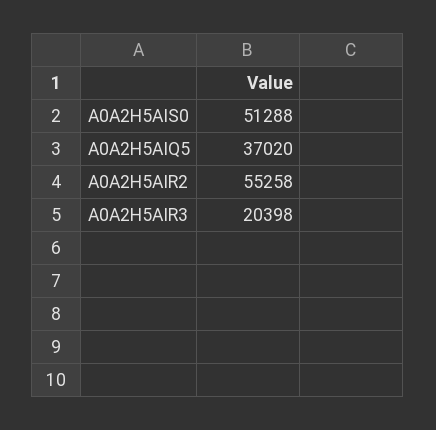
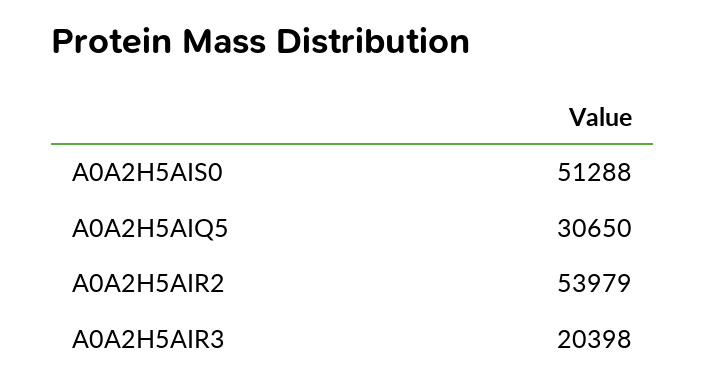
  {
    "A0A2H5AIS0": 51288,
-   "A0A2H5AIQ5": 37020,
+   "A0A2H5AIQ5": 30650,
-   "A0A2H5AIR2": 55258,
+   "A0A2H5AIR2": 53979,
    "A0A2H5AIR3": 20398
  }

